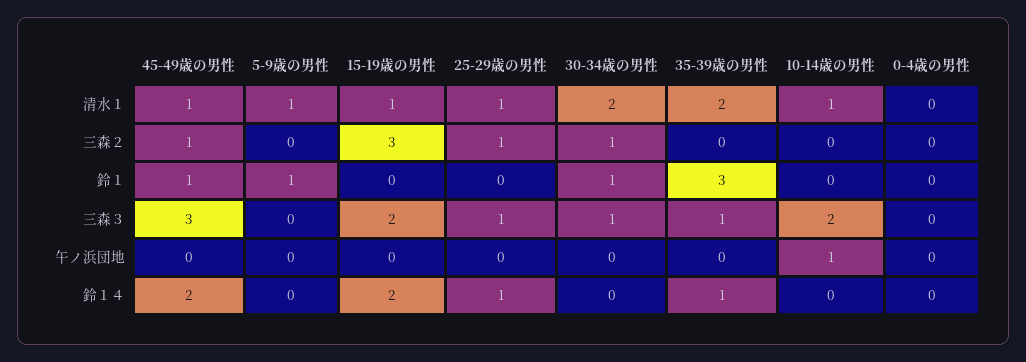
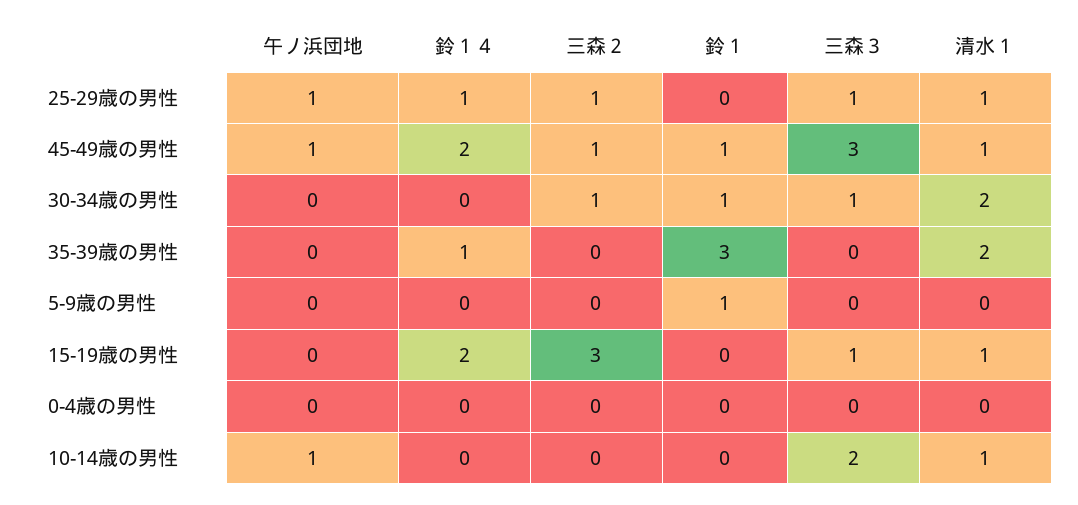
  {
    "45-49歳の男性": {
      "清水１": 1,
      "三森２": 1,
      "鈴１": 1,
      "三森３": 3,
-     "午ノ浜団地": 0,
+     "午ノ浜団地": 1,
      "鈴１４": 2
    },
    "5-9歳の男性": {
-     "清水１": 1,
+     "清水１": 0,
      "三森２": 0,
      "鈴１": 1,
      "三森３": 0,
      "午ノ浜団地": 0,
      "鈴１４": 0
    },
    "15-19歳の男性": {
      "清水１": 1,
      "三森２": 3,
      "鈴１": 0,
-     "三森３": 2,
+     "三森３": 1,
      "午ノ浜団地": 0,
      "鈴１４": 2
    },
    "25-29歳の男性": {
      "清水１": 1,
      "三森２": 1,
      "鈴１": 0,
      "三森３": 1,
-     "午ノ浜団地": 0,
+     "午ノ浜団地": 1,
      "鈴１４": 1
    },
    "30-34歳の男性": {
      "清水１": 2,
      "三森２": 1,
      "鈴１": 1,
      "三森３": 1,
      "午ノ浜団地": 0,
      "鈴１４": 0
    },
    "35-39歳の男性": {
      "清水１": 2,
      "三森２": 0,
      "鈴１": 3,
-     "三森３": 1,
+     "三森３": 0,
      "午ノ浜団地": 0,
      "鈴１４": 1
    },
    "10-14歳の男性": {
      "清水１": 1,
      "三森２": 0,
      "鈴１": 0,
      "三森３": 2,
      "午ノ浜団地": 1,
      "鈴１４": 0
    },
    "0-4歳の男性": {
      "清水１": 0,
      "三森２": 0,
      "鈴１": 0,
      "三森３": 0,
      "午ノ浜団地": 0,
      "鈴１４": 0
    }
  }

